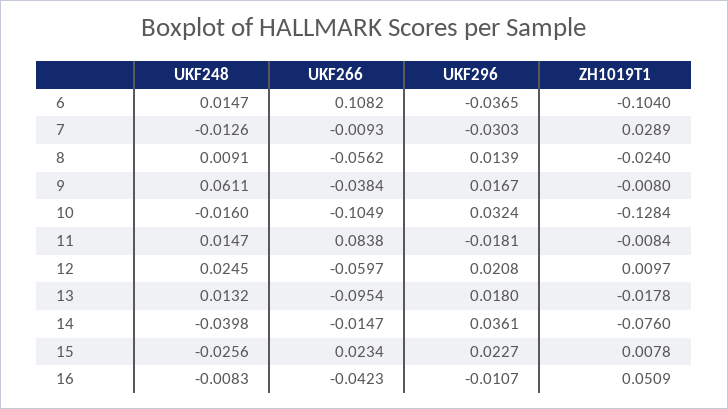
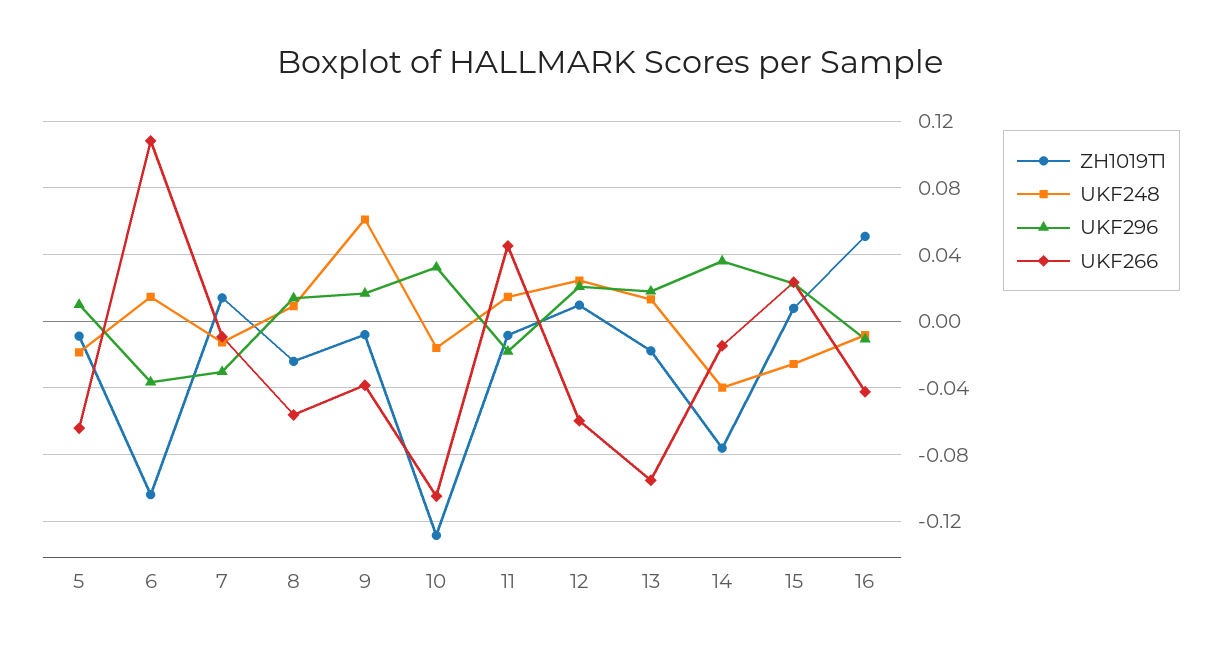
  {
    "UKF248": {
      "6": 0.0147,
      "7": -0.0126,
      "8": 0.0091,
      "9": 0.0611,
      "10": -0.016,
      "11": 0.0147,
      "12": 0.0245,
      "13": 0.0132,
      "14": -0.0398,
      "15": -0.0256,
-     "16": -0.0083
+     "16": -0.0083,
+     "5": -0.02
    },
    "UKF266": {
      "6": 0.1082,
      "7": -0.0093,
      "8": -0.0562,
      "9": -0.0384,
      "10": -0.1049,
-     "11": 0.0838,
+     "11": 0.045,
      "12": -0.0597,
      "13": -0.0954,
      "14": -0.0147,
      "15": 0.0234,
-     "16": -0.0423
+     "16": -0.0423,
+     "5": -0.065
    },
    "UKF296": {
      "6": -0.0365,
      "7": -0.0303,
      "8": 0.0139,
      "9": 0.0167,
      "10": 0.0324,
      "11": -0.0181,
      "12": 0.0208,
      "13": 0.018,
      "14": 0.0361,
      "15": 0.0227,
-     "16": -0.0107
+     "16": -0.0107,
+     "5": 0.01
    },
    "ZH1019T1": {
      "6": -0.104,
-     "7": 0.0289,
+     "7": 0.015,
      "8": -0.024,
      "9": -0.008,
      "10": -0.1284,
      "11": -0.0084,
      "12": 0.0097,
      "13": -0.0178,
      "14": -0.076,
      "15": 0.0078,
-     "16": 0.0509
+     "16": 0.0509,
+     "5": -0.01
    }
  }

